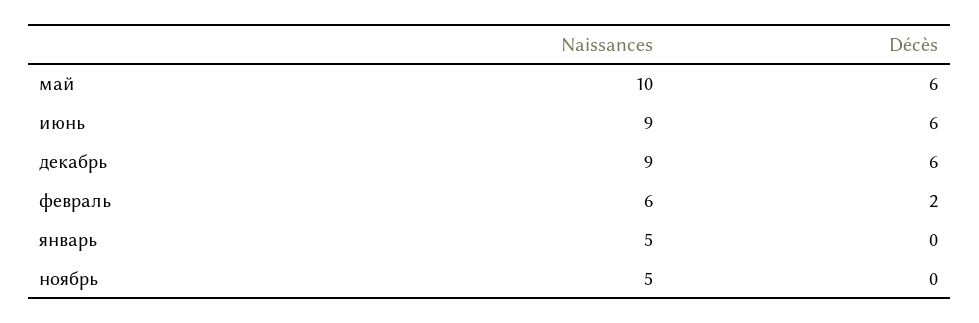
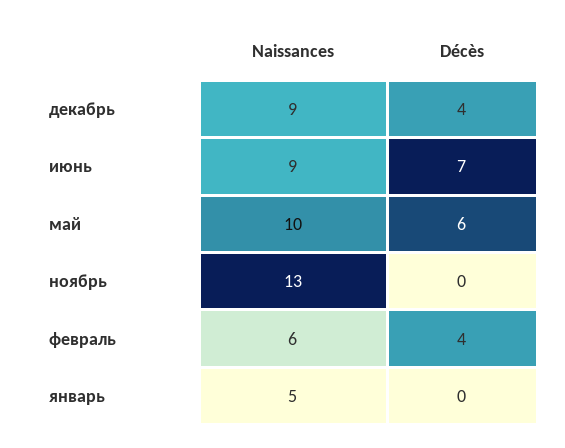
  {
    "Naissances": {
      "май": 10,
      "июнь": 9,
      "декабрь": 9,
      "февраль": 6,
      "январь": 5,
-     "ноябрь": 5
+     "ноябрь": 13
    },
    "Décès": {
      "май": 6,
-     "июнь": 6,
+     "июнь": 7,
-     "декабрь": 6,
+     "декабрь": 4,
-     "февраль": 2,
+     "февраль": 4,
      "январь": 0,
      "ноябрь": 0
    }
  }

